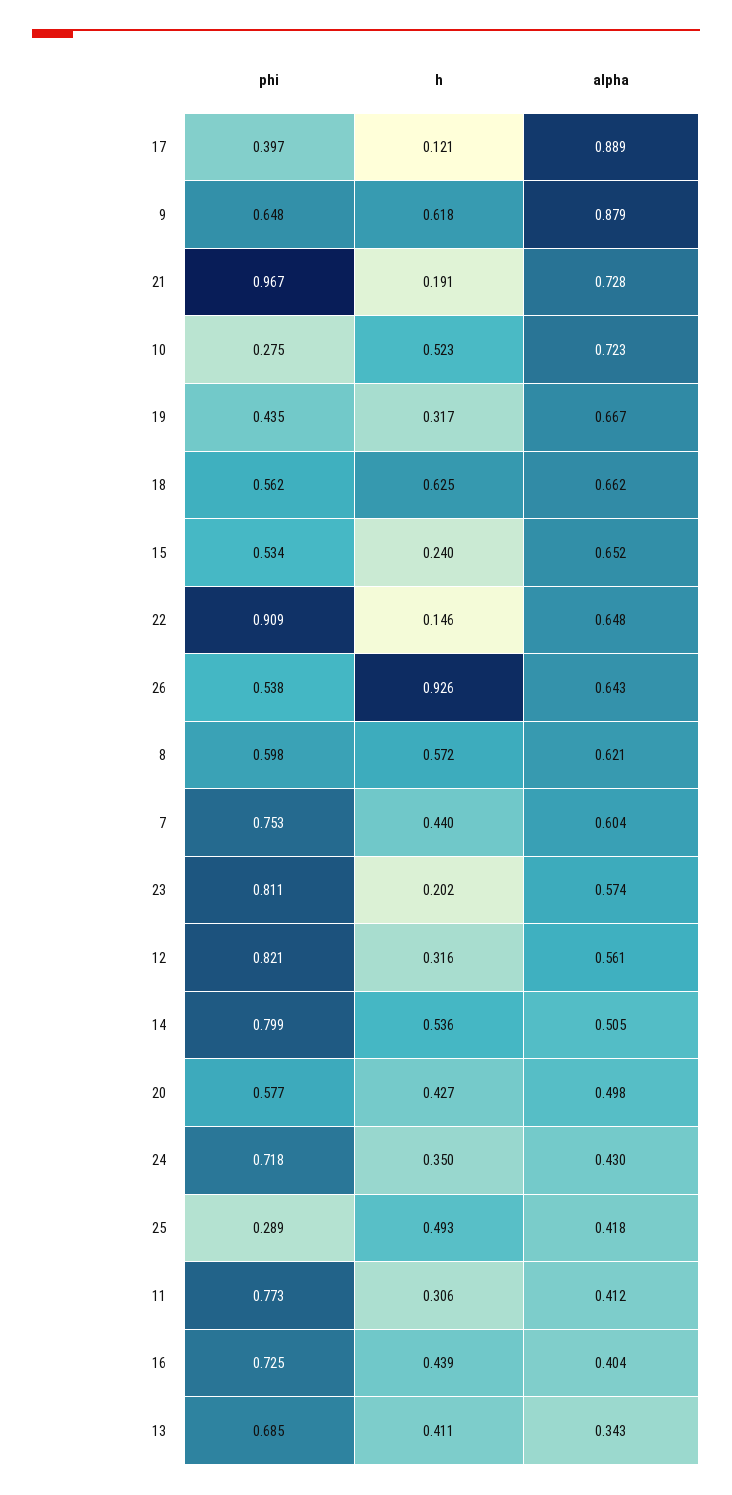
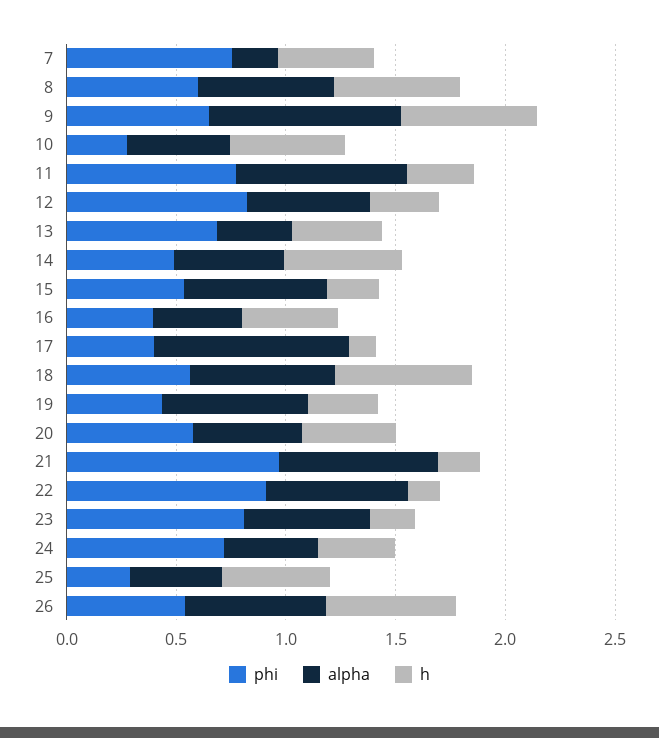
  {
    "phi": {
      "17": 0.397,
      "9": 0.648,
      "21": 0.967,
      "10": 0.275,
      "19": 0.435,
      "18": 0.562,
      "15": 0.534,
      "22": 0.909,
      "26": 0.538,
      "8": 0.598,
      "7": 0.753,
      "23": 0.811,
      "12": 0.821,
-     "14": 0.799,
+     "14": 0.5,
      "20": 0.577,
      "24": 0.718,
      "25": 0.289,
      "11": 0.773,
-     "16": 0.725,
+     "16": 0.4,
      "13": 0.685
    },
    "h": {
      "17": 0.121,
      "9": 0.618,
      "21": 0.191,
      "10": 0.523,
      "19": 0.317,
      "18": 0.625,
      "15": 0.24,
      "22": 0.146,
-     "26": 0.926,
+     "26": 0.6,
      "8": 0.572,
      "7": 0.44,
      "23": 0.202,
      "12": 0.316,
      "14": 0.536,
      "20": 0.427,
      "24": 0.35,
      "25": 0.493,
      "11": 0.306,
      "16": 0.439,
      "13": 0.411
    },
    "alpha": {
      "17": 0.889,
      "9": 0.879,
      "21": 0.728,
-     "10": 0.723,
+     "10": 0.5,
      "19": 0.667,
      "18": 0.662,
      "15": 0.652,
      "22": 0.648,
      "26": 0.643,
      "8": 0.621,
-     "7": 0.604,
+     "7": 0.2,
      "23": 0.574,
      "12": 0.561,
      "14": 0.505,
      "20": 0.498,
      "24": 0.43,
      "25": 0.418,
-     "11": 0.412,
+     "11": 0.8,
      "16": 0.404,
      "13": 0.343
    }
  }

